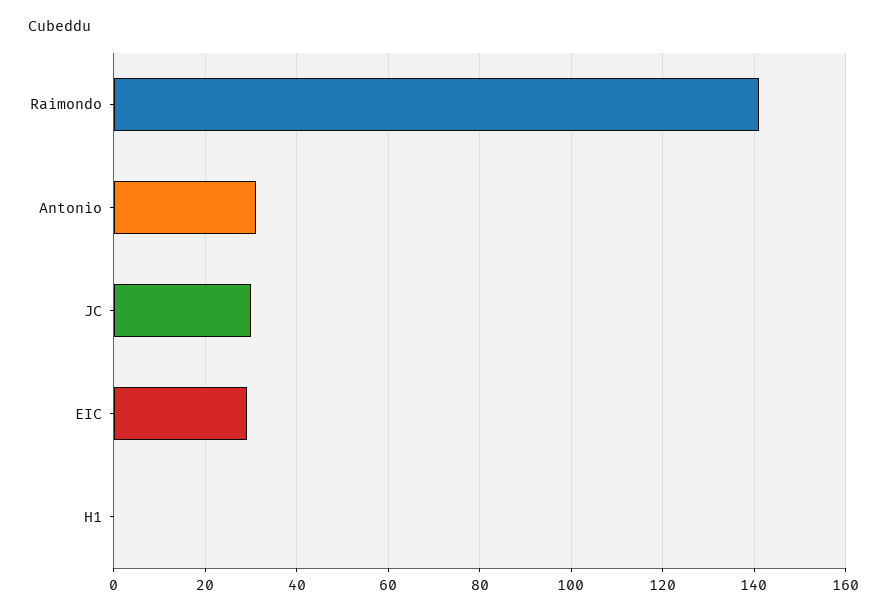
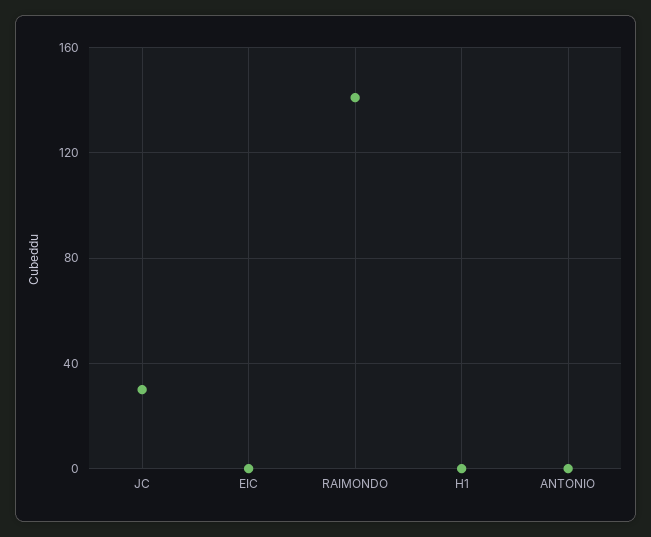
  {
    "Raimondo": 140,
-   "Antonio": 30,
+   "Antonio": 0,
    "JC": 30,
-   "EIC": 30,
+   "EIC": 0,
    "H1": 0
  }

